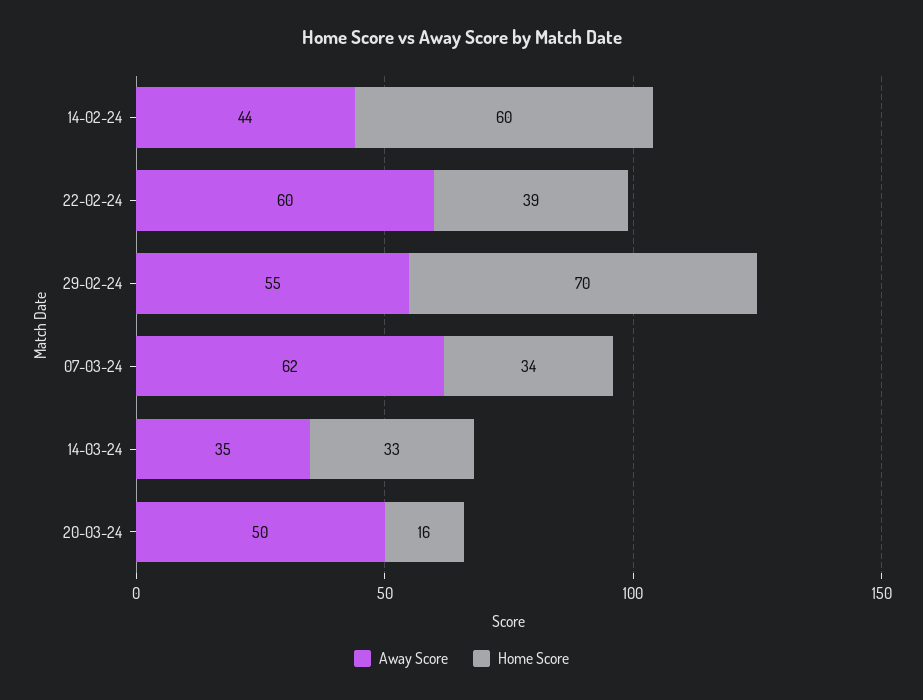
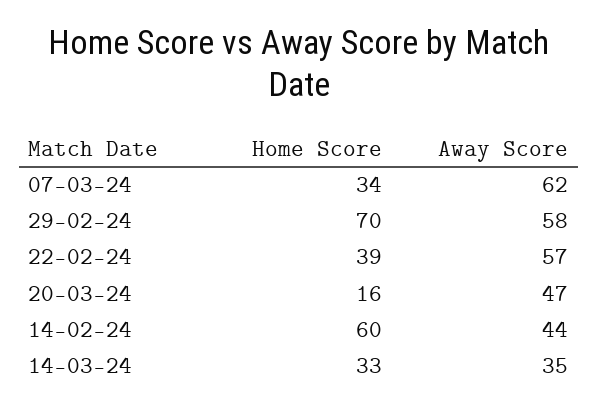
  {
    "Away Score": {
      "14-02-24": 44,
-     "22-02-24": 60,
+     "22-02-24": 57,
-     "29-02-24": 55,
+     "29-02-24": 58,
      "07-03-24": 62,
      "14-03-24": 35,
-     "20-03-24": 50
+     "20-03-24": 47
    },
    "Home Score": {
      "14-02-24": 60,
      "22-02-24": 39,
      "29-02-24": 70,
      "07-03-24": 34,
      "14-03-24": 33,
      "20-03-24": 16
    }
  }

